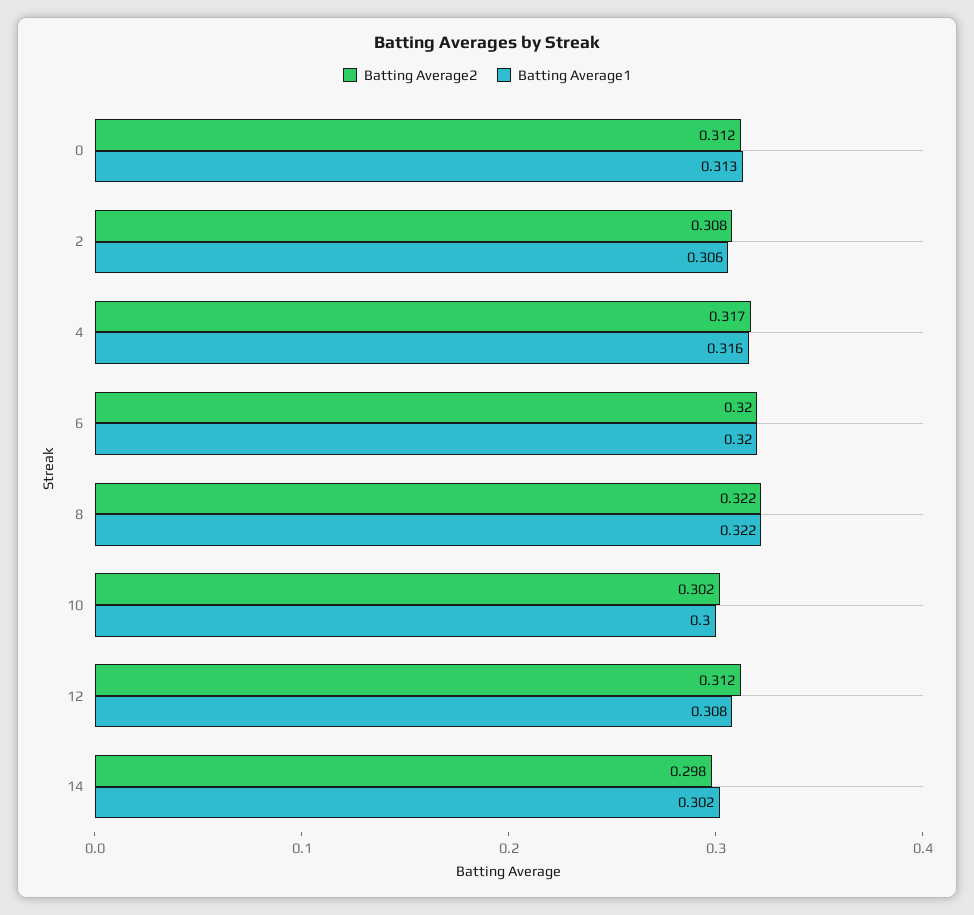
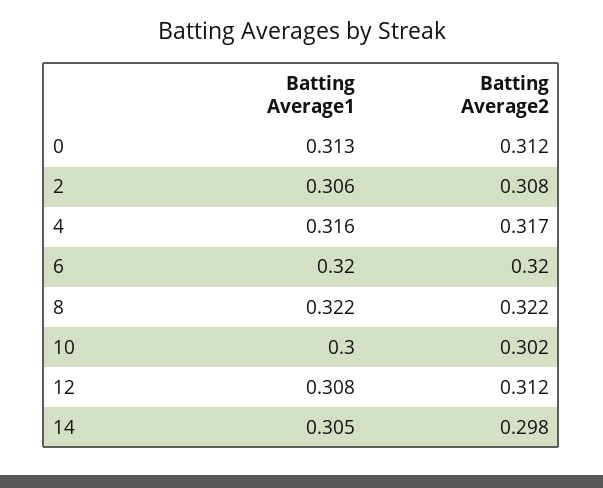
  {
    "Batting Average2": {
      "0": 0.312,
      "2": 0.308,
      "4": 0.317,
      "6": 0.32,
      "8": 0.322,
      "10": 0.302,
      "12": 0.312,
      "14": 0.298
    },
    "Batting Average1": {
      "0": 0.313,
      "2": 0.306,
      "4": 0.316,
      "6": 0.32,
      "8": 0.322,
      "10": 0.3,
      "12": 0.308,
-     "14": 0.302
+     "14": 0.305
    }
  }

